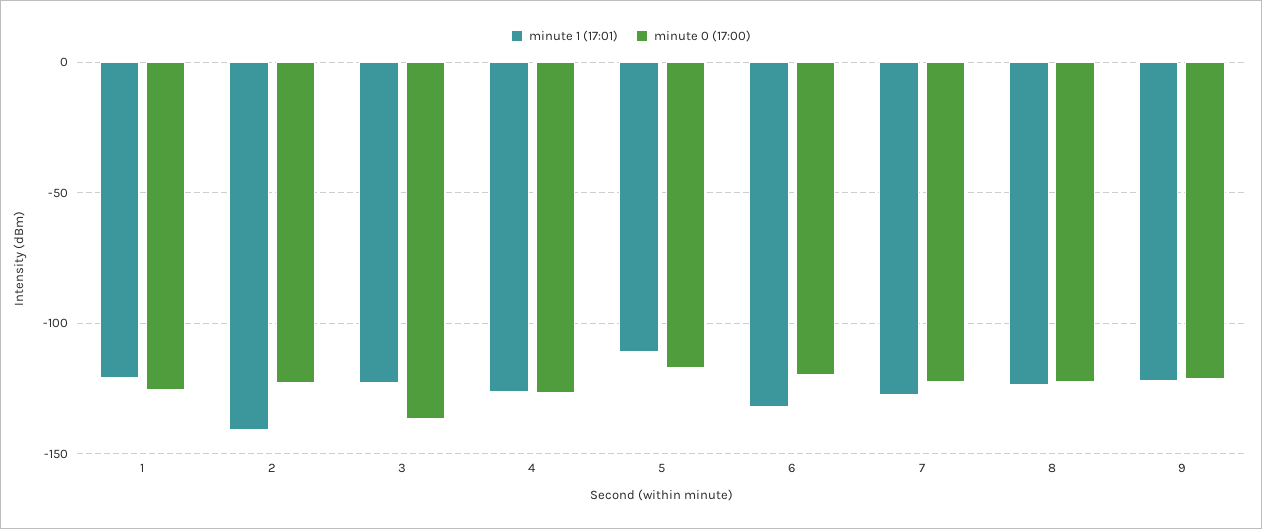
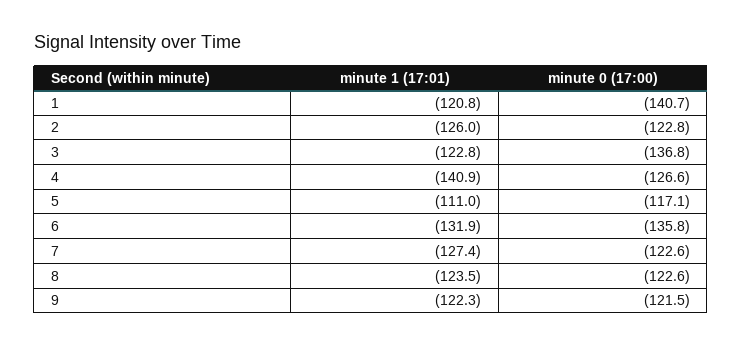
  {
    "minute 1 (17:01)": {
      "1": -120.8,
-     "2": -140,
+     "2": -126,
      "3": -122.8,
-     "4": -125,
+     "4": -140.9,
      "5": -111,
      "6": -131.9,
      "7": -127.4,
      "8": -123.5,
      "9": -122.3
    },
    "minute 0 (17:00)": {
-     "1": -125,
+     "1": -140.7,
      "2": -122.8,
      "3": -136.8,
      "4": -126.6,
      "5": -117.1,
-     "6": -120,
+     "6": -135.8,
      "7": -122.6,
      "8": -122.6,
      "9": -121.5
    }
  }

